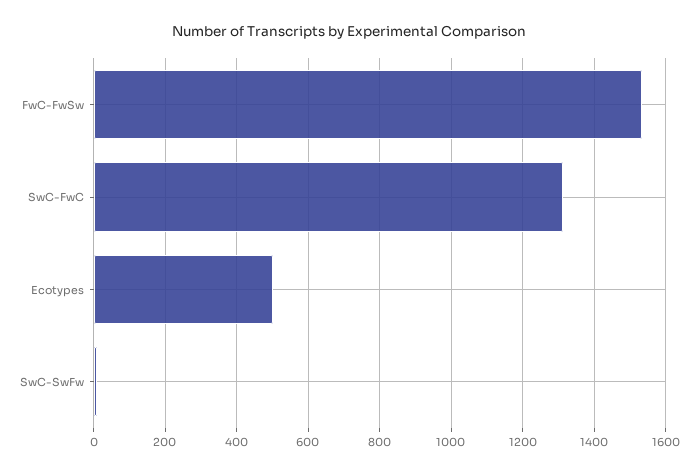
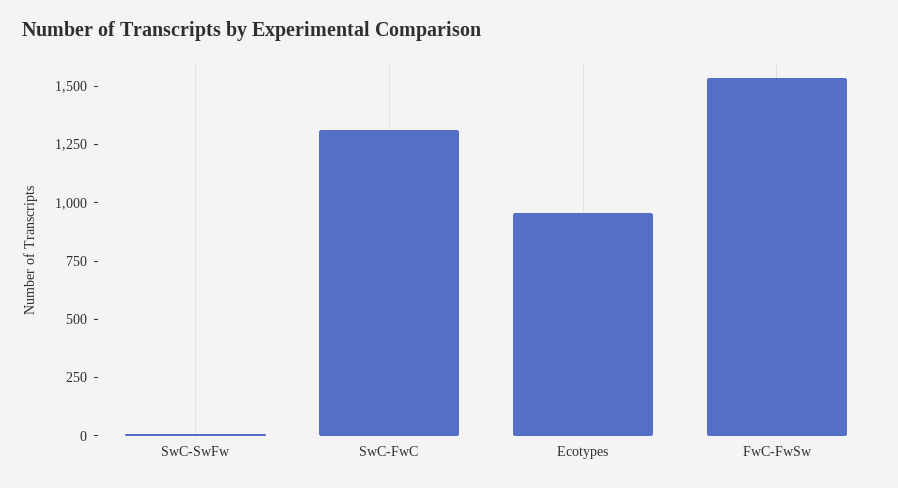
  {
    "FwC-FwSw": 1540,
    "SwC-FwC": 1320,
-   "Ecotypes": 500,
+   "Ecotypes": 950,
    "SwC-SwFw": 20
  }

